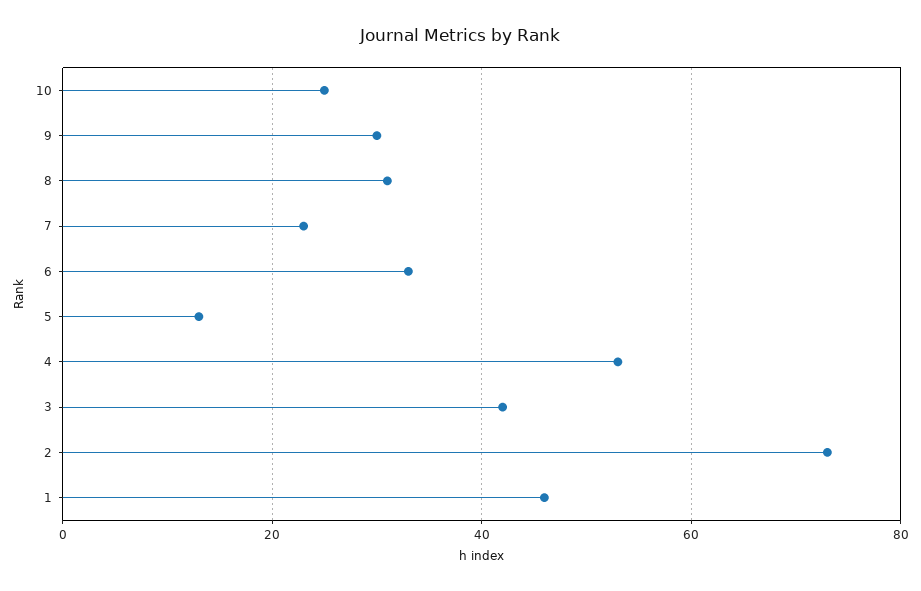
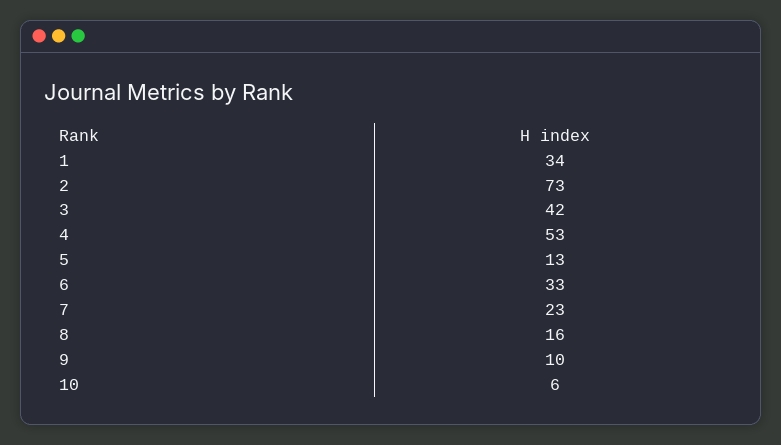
  {
-   "10": 25,
+   "10": 6,
-   "9": 30,
+   "9": 10,
-   "8": 30,
+   "8": 16,
    "7": 23,
    "6": 33,
    "5": 13,
    "4": 53,
    "3": 42,
    "2": 73,
-   "1": 45
+   "1": 34
  }

